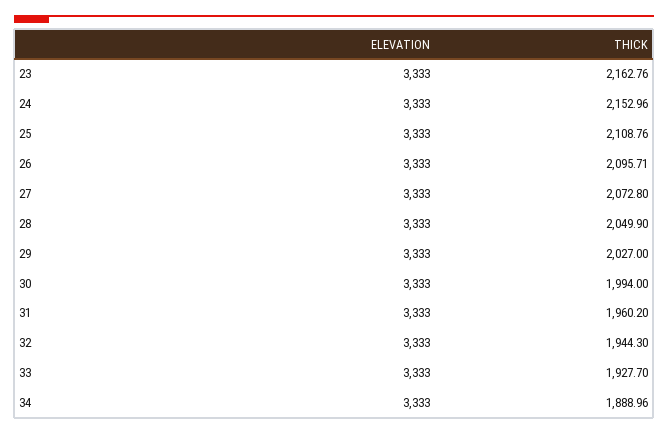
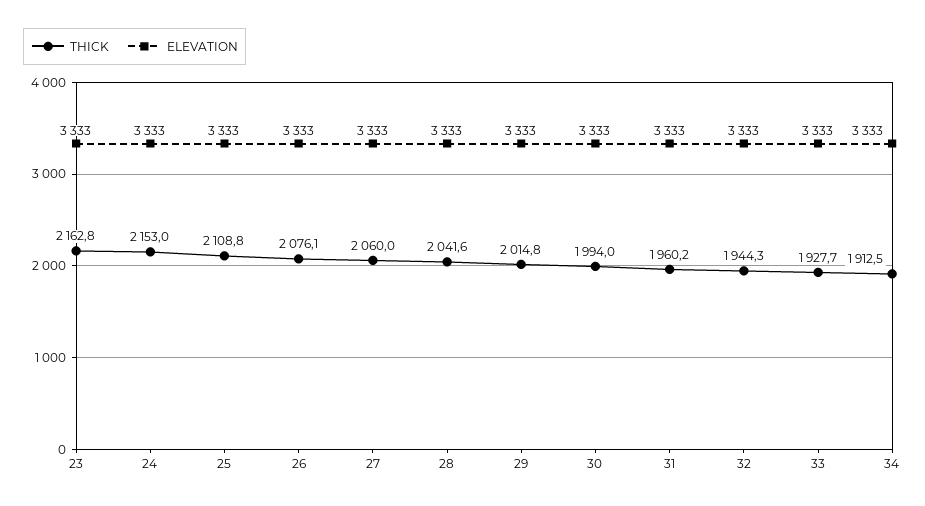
  {
    "ELEVATION": {
      "23": 3333,
      "24": 3333,
      "25": 3333,
      "26": 3333,
      "27": 3333,
      "28": 3333,
      "29": 3333,
      "30": 3333,
      "31": 3333,
      "32": 3333,
      "33": 3333,
      "34": 3333
    },
    "THICK": {
      "23": 2162.76,
      "24": 2152.96,
      "25": 2108.76,
-     "26": 2095.71,
+     "26": 2076.1,
-     "27": 2072.8,
+     "27": 2060,
-     "28": 2049.9,
+     "28": 2041.6,
-     "29": 2027,
+     "29": 2014.8,
      "30": 1994,
      "31": 1960.2,
      "32": 1944.3,
      "33": 1927.7,
-     "34": 1888.96
+     "34": 1912.5
    }
  }

